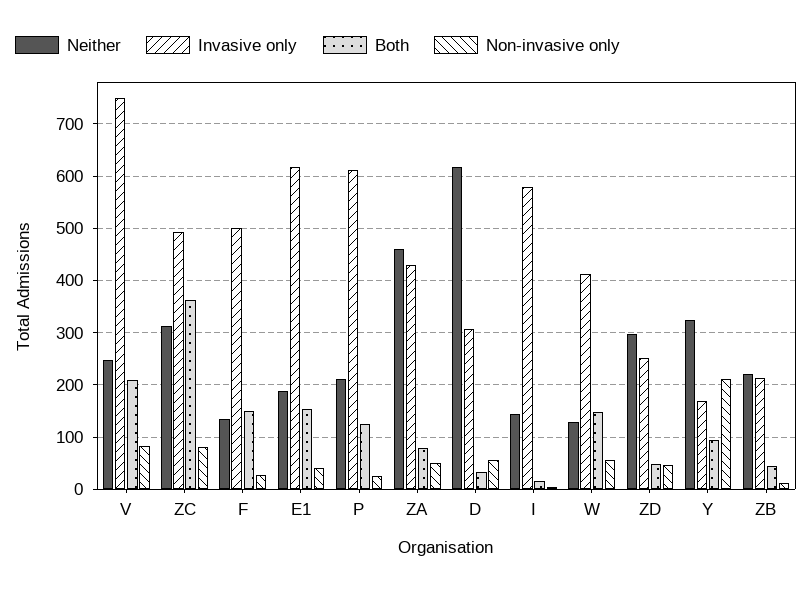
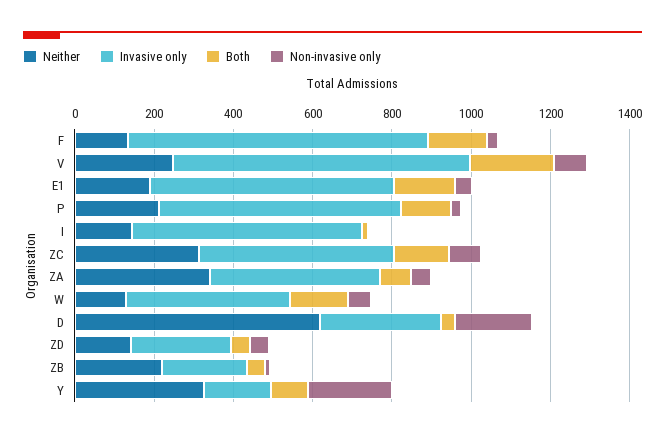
  {
    "Neither": {
      "V": 240,
      "ZC": 320,
      "F": 140,
      "E1": 180,
      "P": 220,
-     "ZA": 460,
+     "ZA": 350,
      "D": 620,
      "I": 140,
      "W": 140,
-     "ZD": 300,
+     "ZD": 150,
      "Y": 320,
      "ZB": 220
    },
    "Invasive only": {
      "V": 760,
      "ZC": 500,
-     "F": 500,
+     "F": 750,
      "E1": 620,
      "P": 620,
      "ZA": 420,
      "D": 300,
      "I": 580,
      "W": 420,
      "ZD": 260,
      "Y": 160,
      "ZB": 220
    },
    "Both": {
      "V": 220,
-     "ZC": 360,
+     "ZC": 150,
      "F": 160,
      "E1": 160,
      "P": 120,
      "ZA": 80,
      "D": 40,
      "I": 20,
      "W": 140,
      "ZD": 40,
      "Y": 100,
      "ZB": 40
    },
    "Non-invasive only": {
      "V": 80,
      "ZC": 80,
      "F": 20,
      "E1": 40,
      "P": 20,
      "ZA": 60,
-     "D": 60,
+     "D": 200,
      "I": 0,
      "W": 60,
      "ZD": 40,
      "Y": 220,
      "ZB": 20
    }
  }

